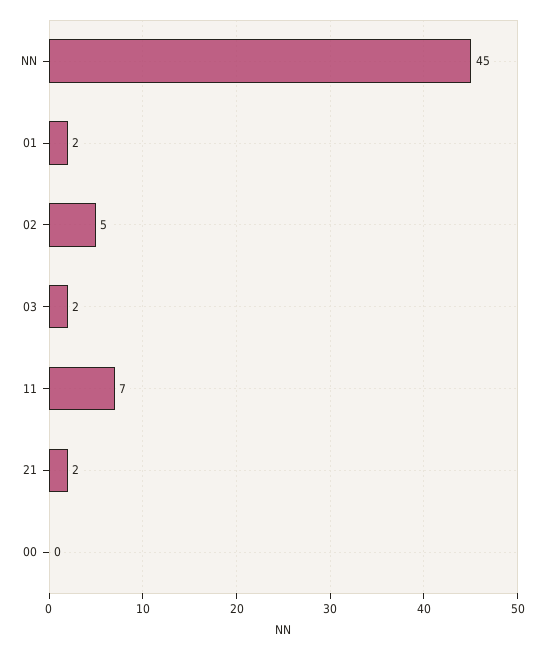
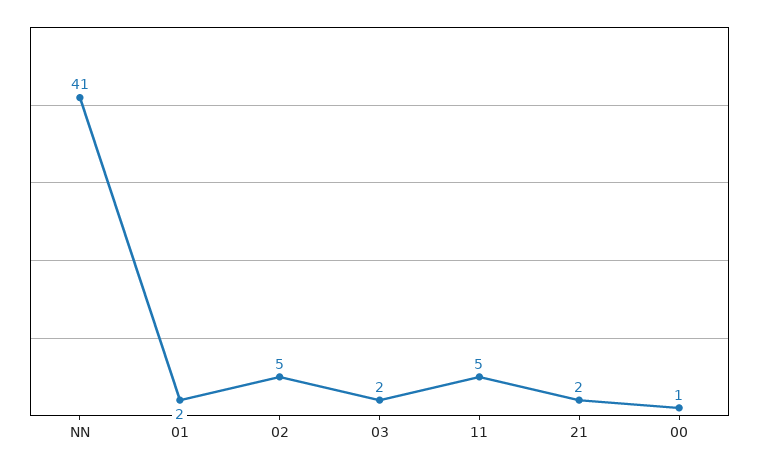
  {
-   "NN": 45,
+   "NN": 41,
    "01": 2,
    "02": 5,
    "03": 2,
-   "11": 7,
+   "11": 5,
    "21": 2,
-   "00": 0
+   "00": 1
  }

